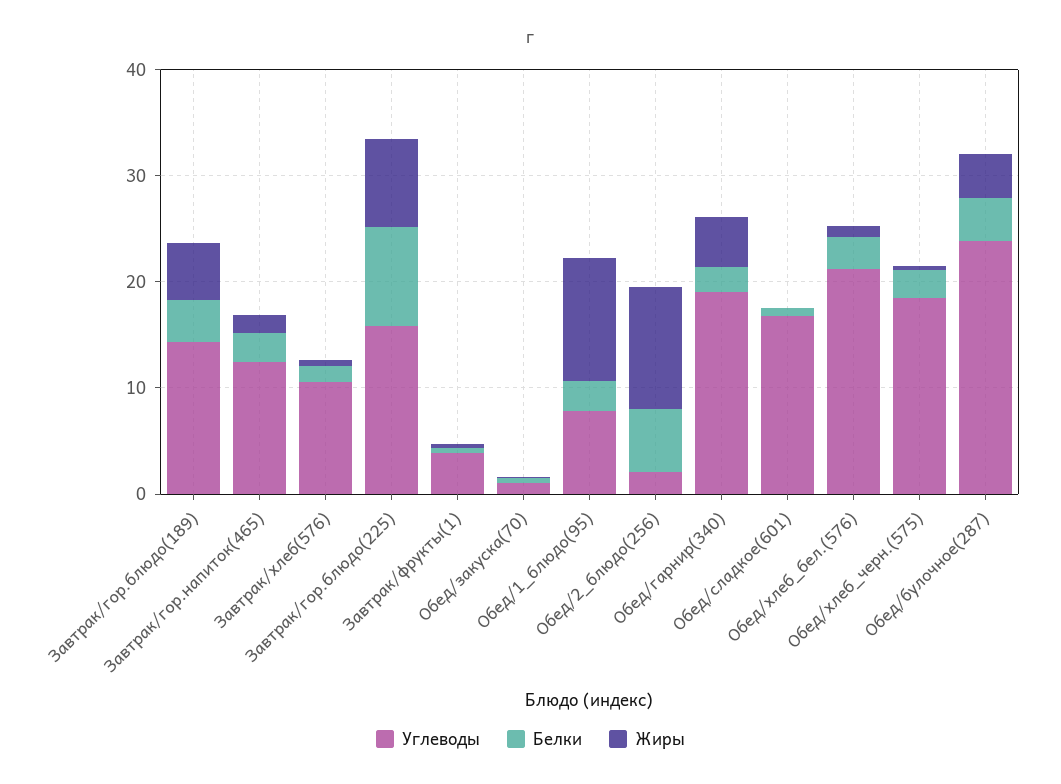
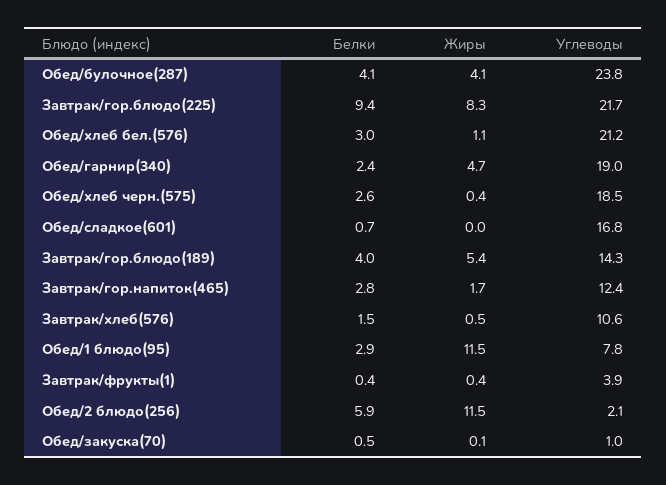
  {
    "Углеводы": {
      "Завтрак/гор.блюдо(189)": 14.3,
      "Завтрак/гор.напиток(465)": 12.4,
      "Завтрак/хлеб(576)": 10.6,
-     "Завтрак/гор.блюдо(225)": 16,
+     "Завтрак/гор.блюдо(225)": 21.7,
      "Завтрак/фрукты(1)": 3.9,
      "Обед/закуска(70)": 1,
      "Обед/1_блюдо(95)": 7.8,
      "Обед/2_блюдо(256)": 2.1,
      "Обед/гарнир(340)": 19,
      "Обед/сладкое(601)": 16.8,
      "Обед/хлеб_бел.(576)": 21.2,
      "Обед/хлеб_черн.(575)": 18.5,
      "Обед/булочное(287)": 23.8
    },
    "Белки": {
      "Завтрак/гор.блюдо(189)": 4,
      "Завтрак/гор.напиток(465)": 2.8,
      "Завтрак/хлеб(576)": 1.5,
      "Завтрак/гор.блюдо(225)": 9.4,
      "Завтрак/фрукты(1)": 0.4,
      "Обед/закуска(70)": 0.5,
      "Обед/1_блюдо(95)": 2.9,
      "Обед/2_блюдо(256)": 5.9,
      "Обед/гарнир(340)": 2.4,
      "Обед/сладкое(601)": 0.7,
      "Обед/хлеб_бел.(576)": 3,
      "Обед/хлеб_черн.(575)": 2.6,
      "Обед/булочное(287)": 4.1
    },
    "Жиры": {
      "Завтрак/гор.блюдо(189)": 5.4,
      "Завтрак/гор.напиток(465)": 1.7,
      "Завтрак/хлеб(576)": 0.5,
      "Завтрак/гор.блюдо(225)": 8.3,
      "Завтрак/фрукты(1)": 0.4,
      "Обед/закуска(70)": 0.1,
      "Обед/1_блюдо(95)": 11.5,
      "Обед/2_блюдо(256)": 11.5,
      "Обед/гарнир(340)": 4.7,
      "Обед/сладкое(601)": 0,
      "Обед/хлеб_бел.(576)": 1.1,
      "Обед/хлеб_черн.(575)": 0.4,
      "Обед/булочное(287)": 4.1
    }
  }

